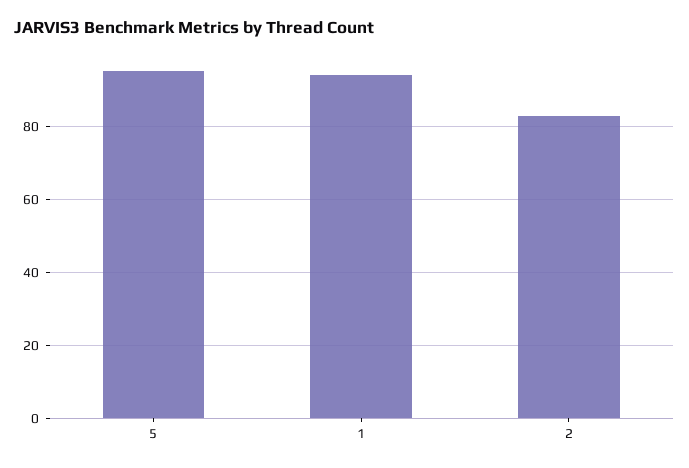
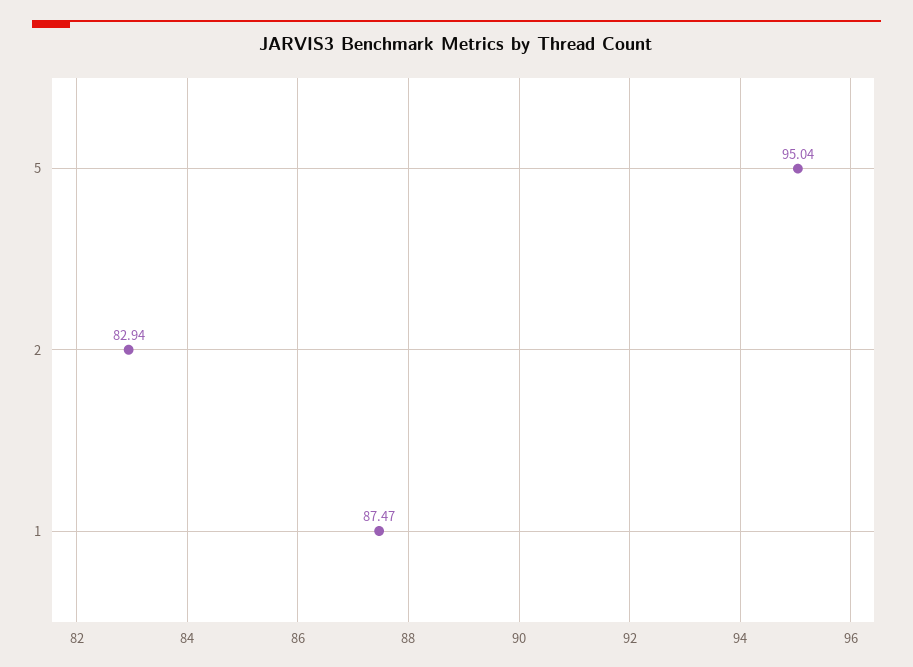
  {
    "5": 95.04,
-   "1": 94,
+   "1": 87.47,
    "2": 82.94
  }

